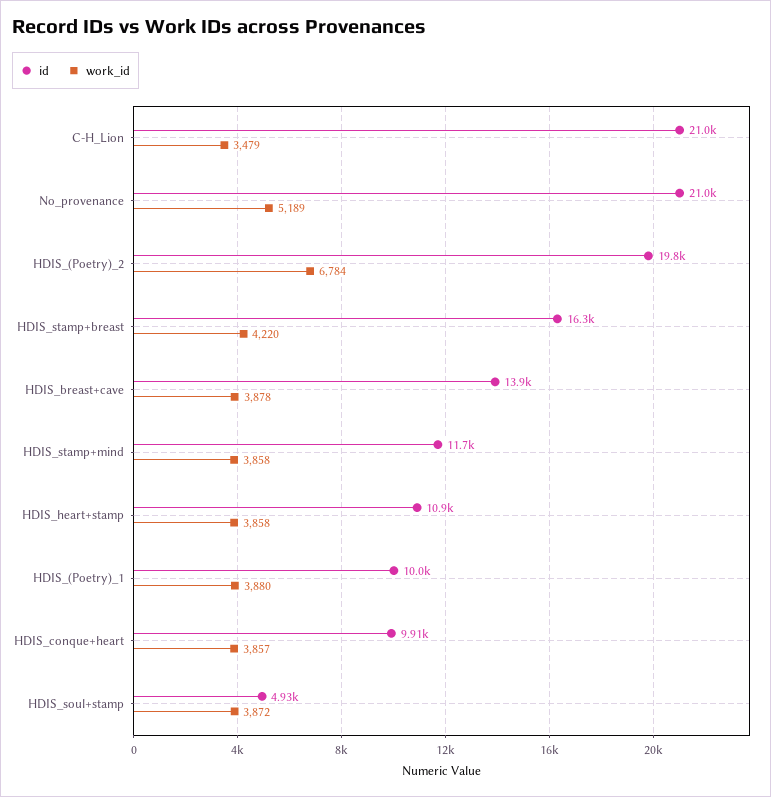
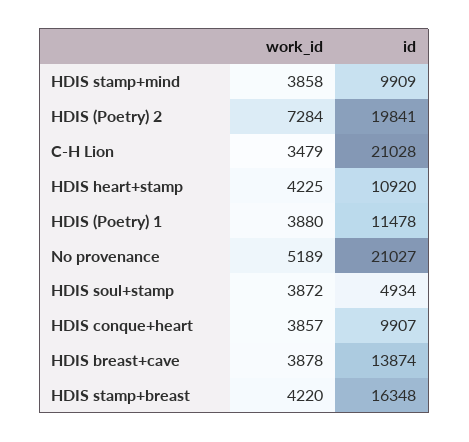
  {
    "id": {
      "C-H_Lion": 21028,
      "No_provenance": 21027,
      "HDIS_(Poetry)_2": 19841,
      "HDIS_stamp+breast": 16348,
      "HDIS_breast+cave": 13874,
-     "HDIS_stamp+mind": 11700,
+     "HDIS_stamp+mind": 9909,
      "HDIS_heart+stamp": 10920,
-     "HDIS_(Poetry)_1": 10000,
+     "HDIS_(Poetry)_1": 11478,
      "HDIS_conque+heart": 9907,
      "HDIS_soul+stamp": 4934
    },
    "work_id": {
      "C-H_Lion": 3479,
      "No_provenance": 5189,
-     "HDIS_(Poetry)_2": 6784,
+     "HDIS_(Poetry)_2": 7284,
      "HDIS_stamp+breast": 4220,
      "HDIS_breast+cave": 3878,
      "HDIS_stamp+mind": 3858,
-     "HDIS_heart+stamp": 3858,
+     "HDIS_heart+stamp": 4225,
      "HDIS_(Poetry)_1": 3880,
      "HDIS_conque+heart": 3857,
      "HDIS_soul+stamp": 3872
    }
  }

